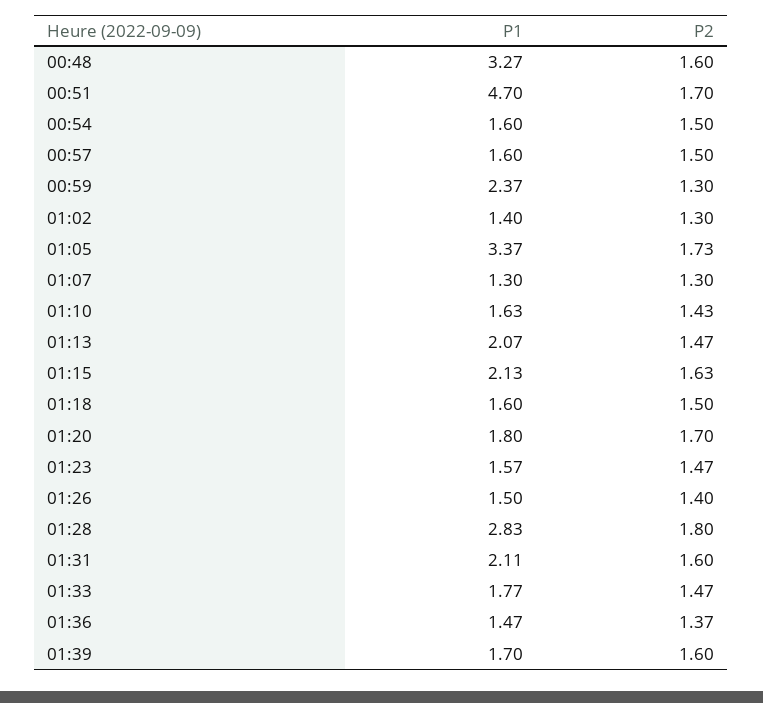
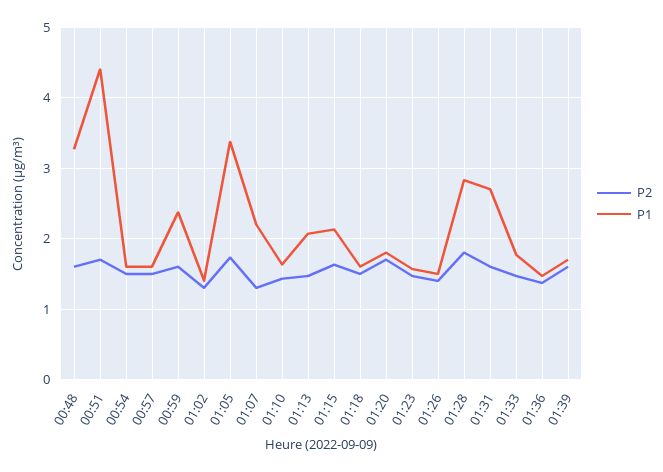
  {
    "P1": {
      "00:48": 3.27,
-     "00:51": 4.7,
+     "00:51": 4.4,
      "00:54": 1.6,
      "00:57": 1.6,
      "00:59": 2.37,
      "01:02": 1.4,
      "01:05": 3.37,
-     "01:07": 1.3,
+     "01:07": 2.2,
      "01:10": 1.63,
      "01:13": 2.07,
      "01:15": 2.13,
      "01:18": 1.6,
      "01:20": 1.8,
      "01:23": 1.57,
      "01:26": 1.5,
      "01:28": 2.83,
-     "01:31": 2.11,
+     "01:31": 2.7,
      "01:33": 1.77,
      "01:36": 1.47,
      "01:39": 1.7
    },
    "P2": {
      "00:48": 1.6,
      "00:51": 1.7,
      "00:54": 1.5,
      "00:57": 1.5,
-     "00:59": 1.3,
+     "00:59": 1.6,
      "01:02": 1.3,
      "01:05": 1.73,
      "01:07": 1.3,
      "01:10": 1.43,
      "01:13": 1.47,
      "01:15": 1.63,
      "01:18": 1.5,
      "01:20": 1.7,
      "01:23": 1.47,
      "01:26": 1.4,
      "01:28": 1.8,
      "01:31": 1.6,
      "01:33": 1.47,
      "01:36": 1.37,
      "01:39": 1.6
    }
  }

